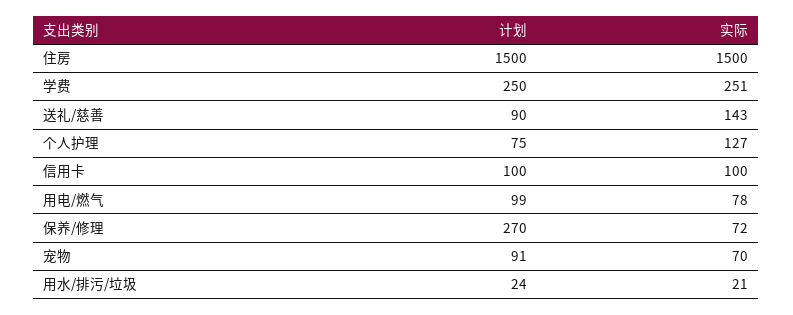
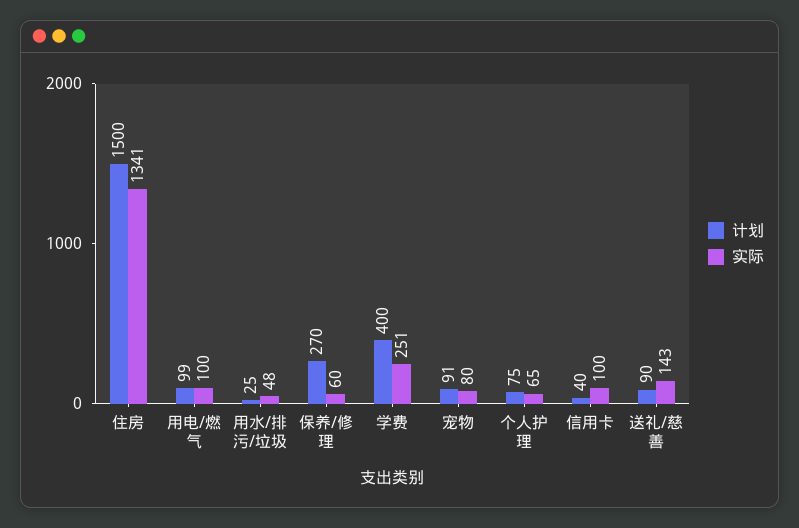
  {
    "计划": {
      "住房": 1500,
-     "学费": 250,
+     "学费": 400,
      "送礼/慈善": 90,
      "个人护理": 75,
-     "信用卡": 100,
+     "信用卡": 40,
      "用电/燃气": 99,
      "保养/修理": 270,
      "宠物": 91,
-     "用水/排污/垃圾": 24
+     "用水/排污/垃圾": 25
    },
    "实际": {
-     "住房": 1500,
+     "住房": 1341,
      "学费": 251,
      "送礼/慈善": 143,
-     "个人护理": 127,
+     "个人护理": 65,
      "信用卡": 100,
-     "用电/燃气": 78,
+     "用电/燃气": 100,
-     "保养/修理": 72,
+     "保养/修理": 60,
-     "宠物": 70,
+     "宠物": 80,
-     "用水/排污/垃圾": 21
+     "用水/排污/垃圾": 48
    }
  }

